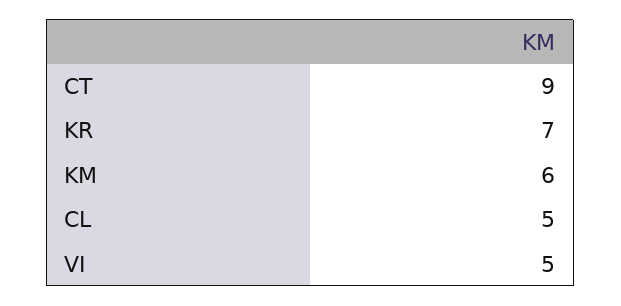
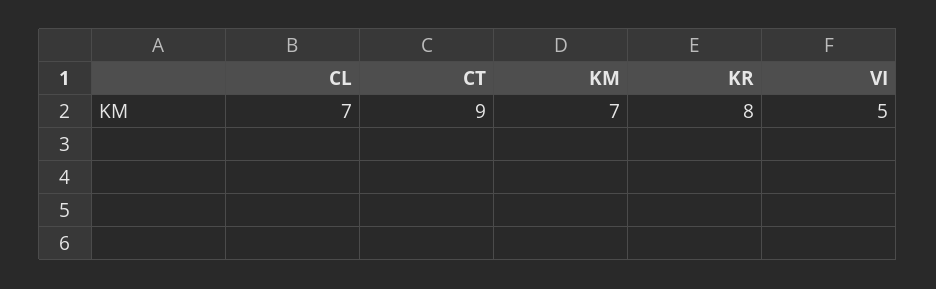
  {
    "CT": 9,
-   "KR": 7,
+   "KR": 8,
-   "KM": 6,
+   "KM": 7,
-   "CL": 5,
+   "CL": 7,
    "VI": 5
  }

